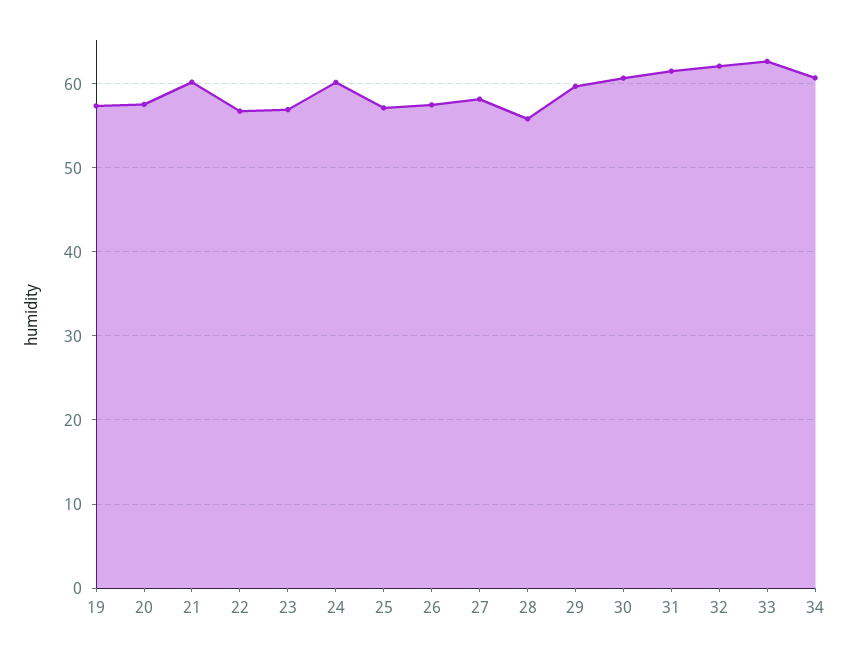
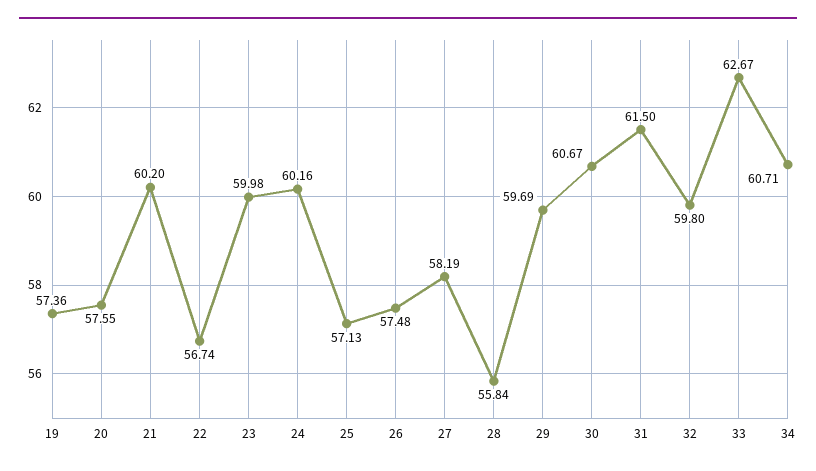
  {
    "19": 57.36,
    "20": 57.55,
    "21": 60.2,
    "22": 56.74,
-   "23": 57,
+   "23": 59.98,
    "24": 60.16,
    "25": 57.13,
    "26": 57.48,
    "27": 58.19,
    "28": 55.84,
    "29": 59.69,
    "30": 60.67,
    "31": 61.5,
-   "32": 62,
+   "32": 59.8,
    "33": 62.67,
    "34": 60.71
  }

